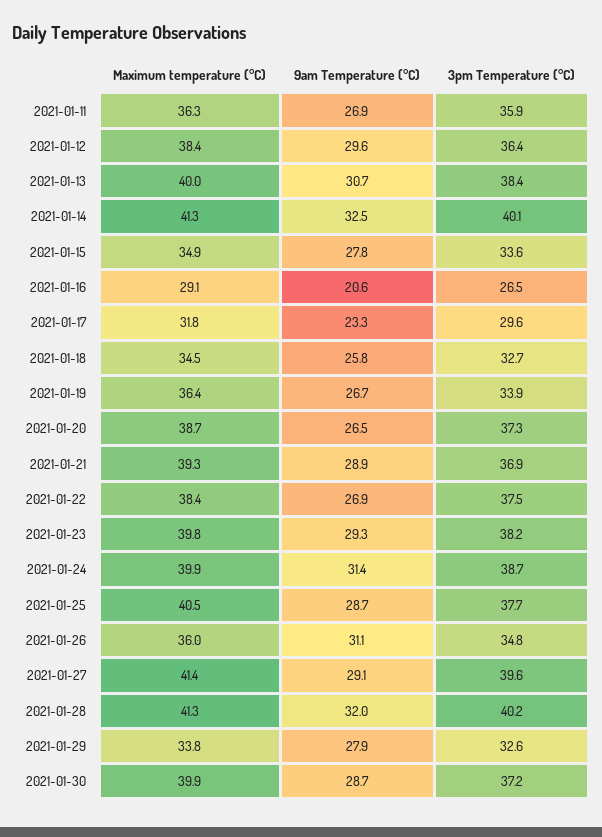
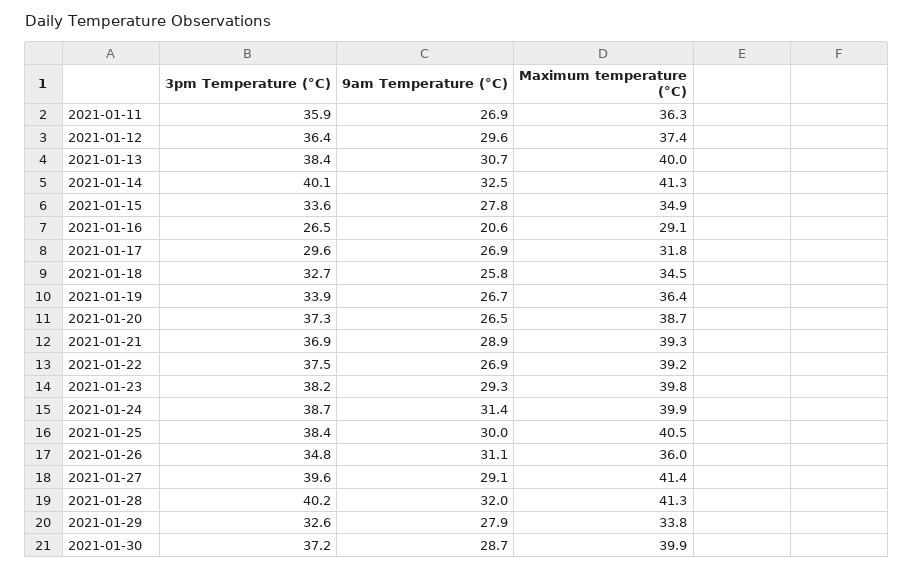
  {
    "Maximum temperature (°C)": {
      "2021-01-11": 36.3,
-     "2021-01-12": 38.4,
+     "2021-01-12": 37.4,
      "2021-01-13": 40,
      "2021-01-14": 41.3,
      "2021-01-15": 34.9,
      "2021-01-16": 29.1,
      "2021-01-17": 31.8,
      "2021-01-18": 34.5,
      "2021-01-19": 36.4,
      "2021-01-20": 38.7,
      "2021-01-21": 39.3,
-     "2021-01-22": 38.4,
+     "2021-01-22": 39.2,
      "2021-01-23": 39.8,
      "2021-01-24": 39.9,
      "2021-01-25": 40.5,
      "2021-01-26": 36,
      "2021-01-27": 41.4,
      "2021-01-28": 41.3,
      "2021-01-29": 33.8,
      "2021-01-30": 39.9
    },
    "9am Temperature (°C)": {
      "2021-01-11": 26.9,
      "2021-01-12": 29.6,
      "2021-01-13": 30.7,
      "2021-01-14": 32.5,
      "2021-01-15": 27.8,
      "2021-01-16": 20.6,
-     "2021-01-17": 23.3,
+     "2021-01-17": 26.9,
      "2021-01-18": 25.8,
      "2021-01-19": 26.7,
      "2021-01-20": 26.5,
      "2021-01-21": 28.9,
      "2021-01-22": 26.9,
      "2021-01-23": 29.3,
      "2021-01-24": 31.4,
-     "2021-01-25": 28.7,
+     "2021-01-25": 30,
      "2021-01-26": 31.1,
      "2021-01-27": 29.1,
      "2021-01-28": 32,
      "2021-01-29": 27.9,
      "2021-01-30": 28.7
    },
    "3pm Temperature (°C)": {
      "2021-01-11": 35.9,
      "2021-01-12": 36.4,
      "2021-01-13": 38.4,
      "2021-01-14": 40.1,
      "2021-01-15": 33.6,
      "2021-01-16": 26.5,
      "2021-01-17": 29.6,
      "2021-01-18": 32.7,
      "2021-01-19": 33.9,
      "2021-01-20": 37.3,
      "2021-01-21": 36.9,
      "2021-01-22": 37.5,
      "2021-01-23": 38.2,
      "2021-01-24": 38.7,
-     "2021-01-25": 37.7,
+     "2021-01-25": 38.4,
      "2021-01-26": 34.8,
      "2021-01-27": 39.6,
      "2021-01-28": 40.2,
      "2021-01-29": 32.6,
      "2021-01-30": 37.2
    }
  }

